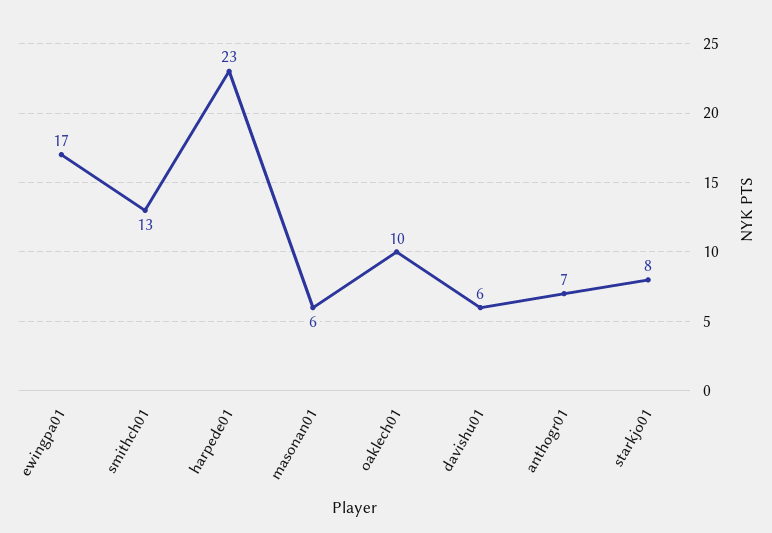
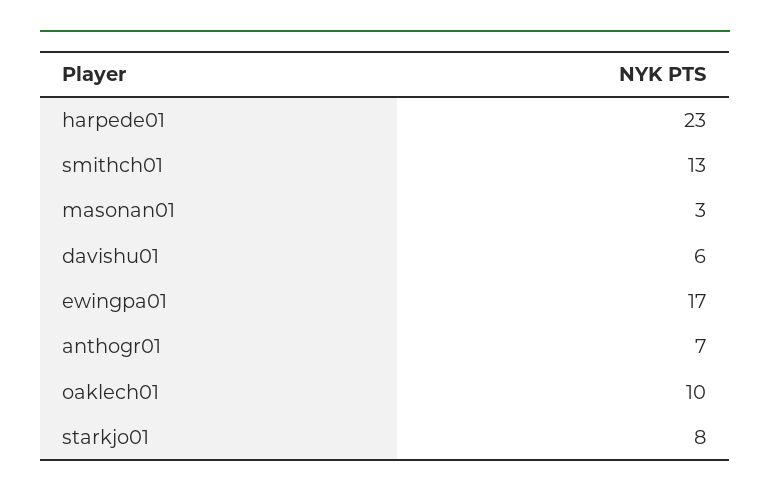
  {
    "ewingpa01": 17,
    "smithch01": 13,
    "harpede01": 23,
-   "masonan01": 6,
+   "masonan01": 3,
    "oaklech01": 10,
    "davishu01": 6,
    "anthogr01": 7,
    "starkjo01": 8
  }

